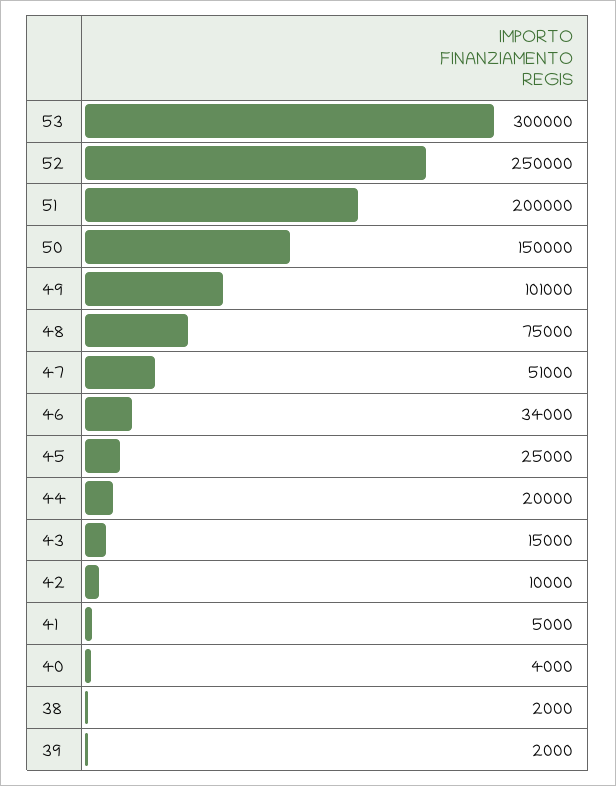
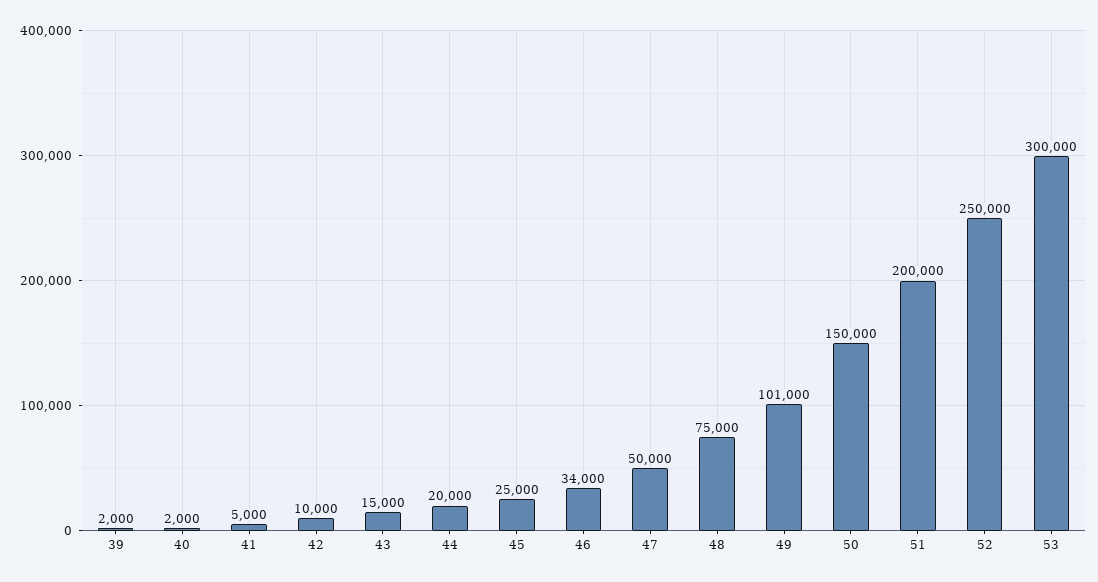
  {
    "53": 300000,
    "52": 250000,
    "51": 200000,
    "50": 150000,
    "49": 101000,
    "48": 75000,
-   "47": 51000,
+   "47": 50000,
    "46": 34000,
    "45": 25000,
    "44": 20000,
    "43": 15000,
    "42": 10000,
    "41": 5000,
-   "40": 4000,
+   "40": 2000,
-   "38": 2000,
    "39": 2000
  }

